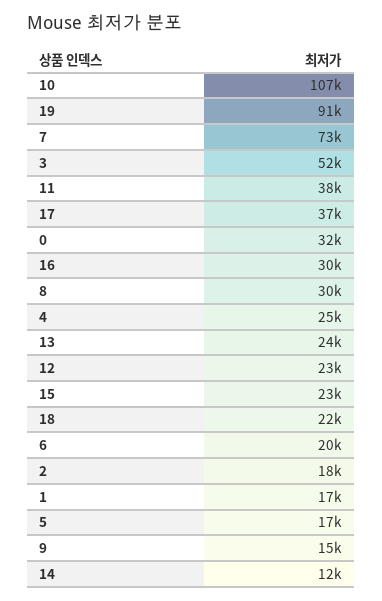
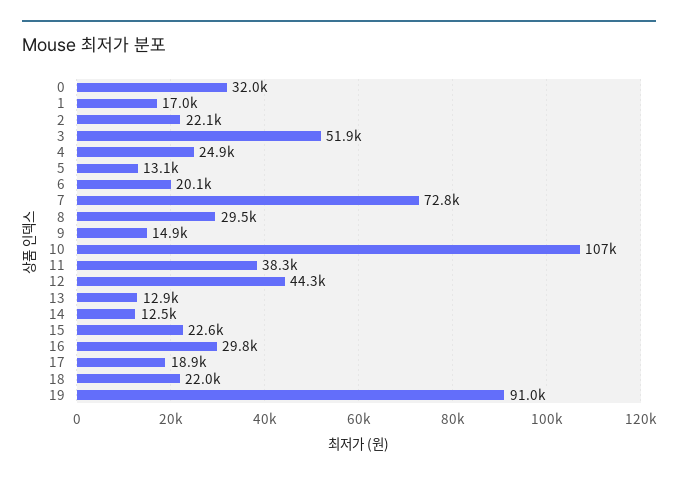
  {
    "10": 107000,
    "19": 91000,
    "7": 72800,
    "3": 51900,
    "11": 38300,
-   "17": 37000,
+   "17": 18900,
    "0": 32000,
    "16": 29800,
    "8": 29500,
    "4": 24900,
-   "13": 24000,
+   "13": 12900,
-   "12": 23000,
+   "12": 44300,
    "15": 22600,
    "18": 22000,
    "6": 20100,
-   "2": 18000,
+   "2": 22100,
    "1": 17000,
-   "5": 17000,
+   "5": 13100,
    "9": 14900,
    "14": 12500
  }

